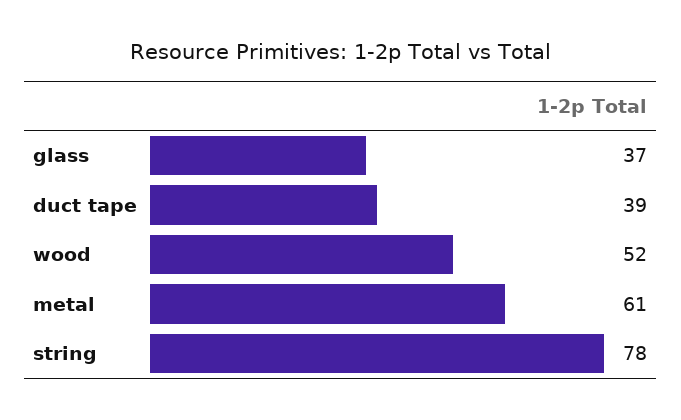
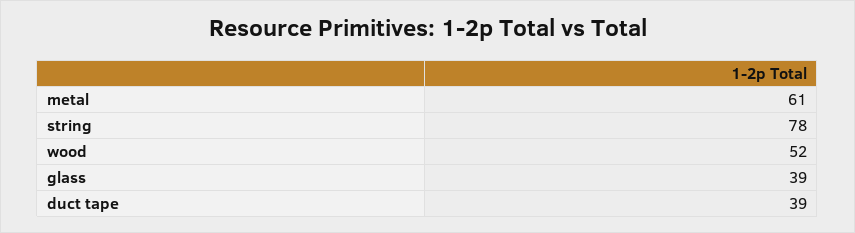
  {
-   "glass": 37,
+   "glass": 39,
    "duct tape": 39,
    "wood": 52,
    "metal": 61,
    "string": 78
  }

